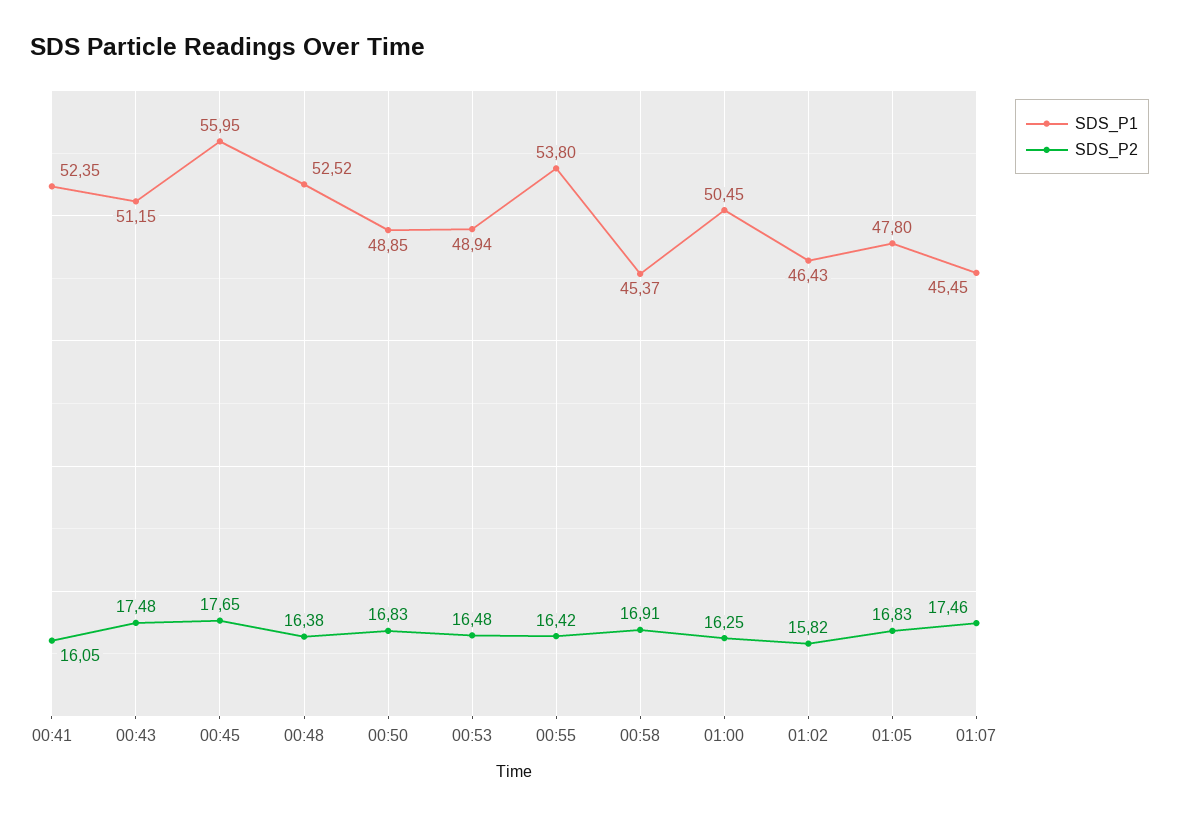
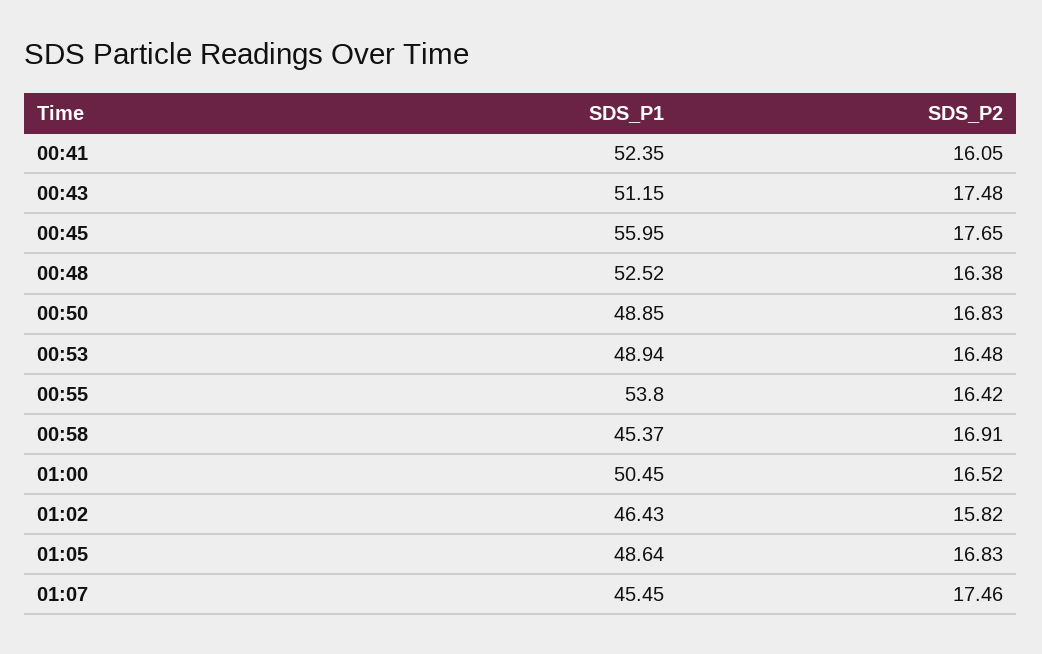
  {
    "SDS_P1": {
      "00:41": 52.35,
      "00:43": 51.15,
      "00:45": 55.95,
      "00:48": 52.52,
      "00:50": 48.85,
      "00:53": 48.94,
      "00:55": 53.8,
      "00:58": 45.37,
      "01:00": 50.45,
      "01:02": 46.43,
-     "01:05": 47.8,
+     "01:05": 48.64,
      "01:07": 45.45
    },
    "SDS_P2": {
      "00:41": 16.05,
      "00:43": 17.48,
      "00:45": 17.65,
      "00:48": 16.38,
      "00:50": 16.83,
      "00:53": 16.48,
      "00:55": 16.42,
      "00:58": 16.91,
-     "01:00": 16.25,
+     "01:00": 16.52,
      "01:02": 15.82,
      "01:05": 16.83,
      "01:07": 17.46
    }
  }

